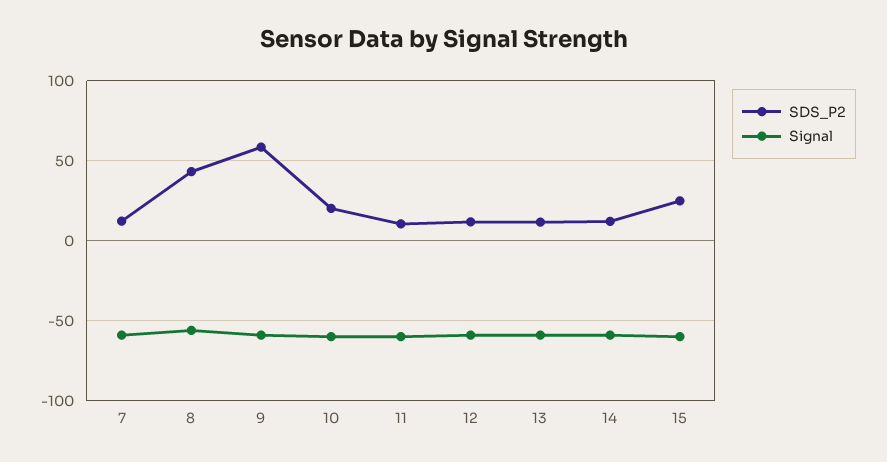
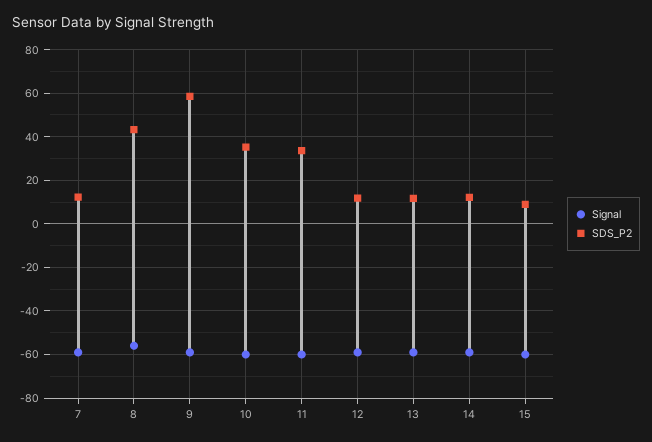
  {
    "SDS_P2": {
      "7": 10,
      "8": 45,
      "9": 60,
-     "10": 20,
+     "10": 35,
-     "11": 10,
+     "11": 35,
      "12": 10,
      "13": 10,
      "14": 10,
-     "15": 25
+     "15": 10
    },
    "Signal": {
      "7": -60,
      "8": -55,
      "9": -60,
      "10": -60,
      "11": -60,
      "12": -60,
      "13": -60,
      "14": -60,
      "15": -60
    }
  }

